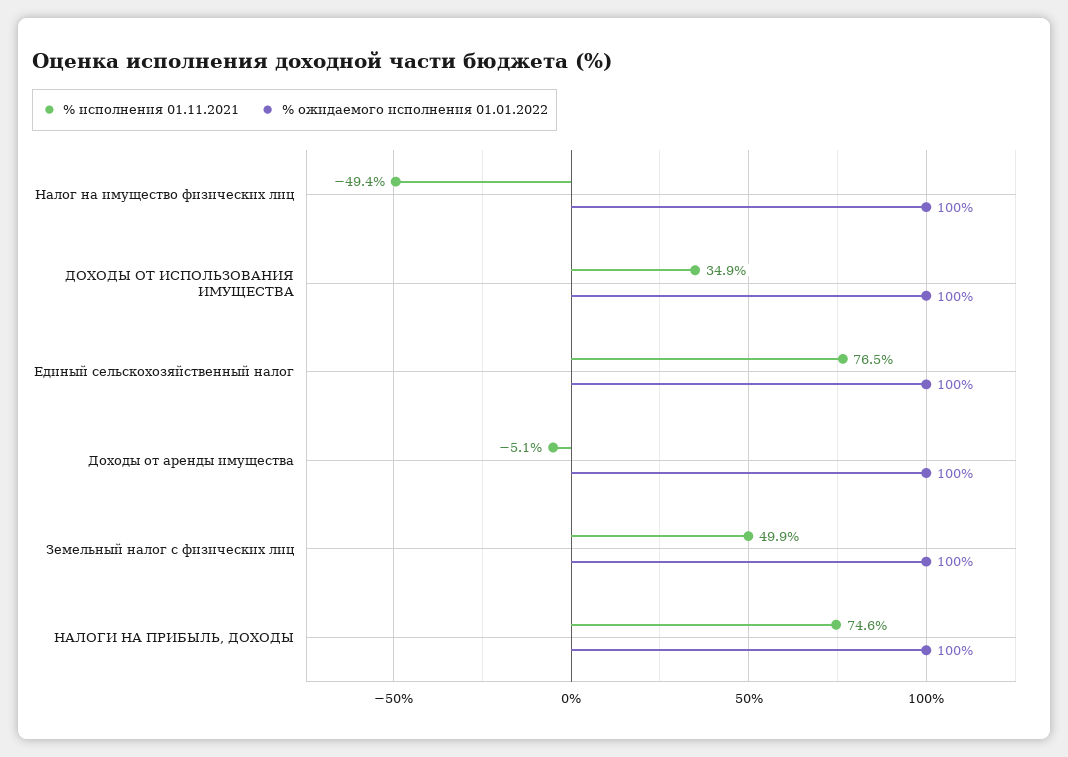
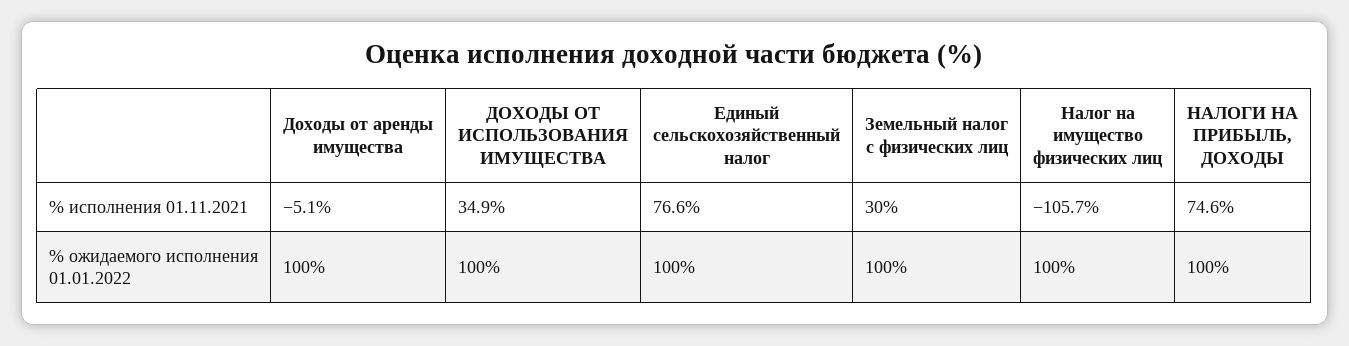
  {
    "% исполнения 01.11.2021": {
-     "Налог на имущество физических лиц": -49.4,
+     "Налог на имущество физических лиц": -105.7,
      "ДОХОДЫ ОТ ИСПОЛЬЗОВАНИЯ ИМУЩЕСТВА": 34.9,
-     "Единый сельскохозяйственный налог": 76.5,
+     "Единый сельскохозяйственный налог": 76.6,
      "Доходы от аренды имущества": -5.1,
-     "Земельный налог с физических лиц": 49.9,
+     "Земельный налог с физических лиц": 30,
      "НАЛОГИ НА ПРИБЫЛЬ, ДОХОДЫ": 74.6
    },
    "% ожидаемого исполнения 01.01.2022": {
      "Налог на имущество физических лиц": 100,
      "ДОХОДЫ ОТ ИСПОЛЬЗОВАНИЯ ИМУЩЕСТВА": 100,
      "Единый сельскохозяйственный налог": 100,
      "Доходы от аренды имущества": 100,
      "Земельный налог с физических лиц": 100,
      "НАЛОГИ НА ПРИБЫЛЬ, ДОХОДЫ": 100
    }
  }

